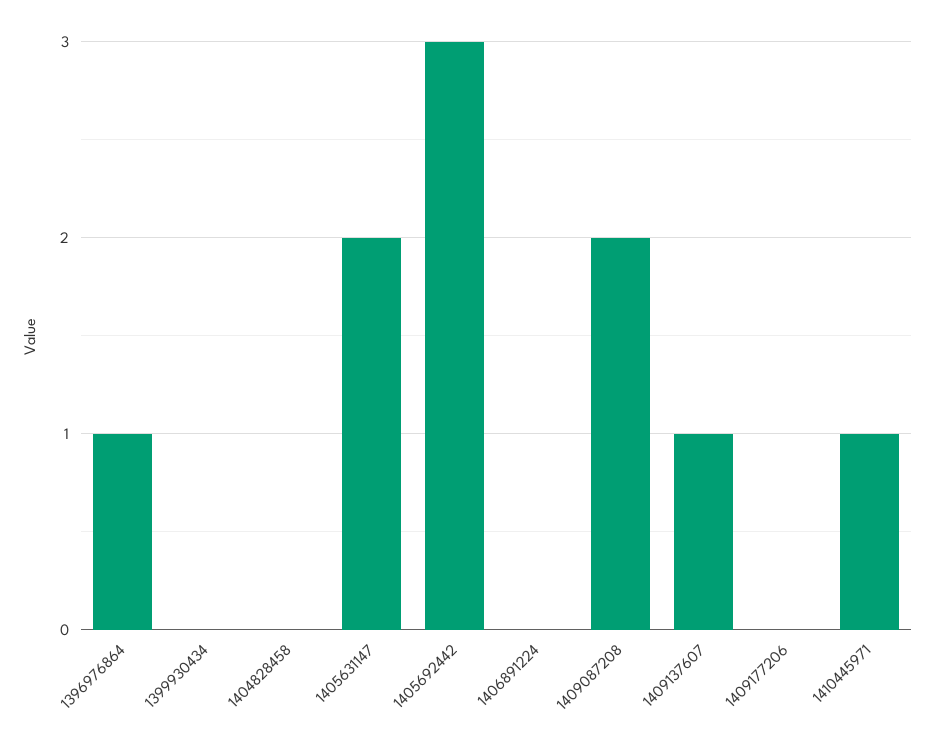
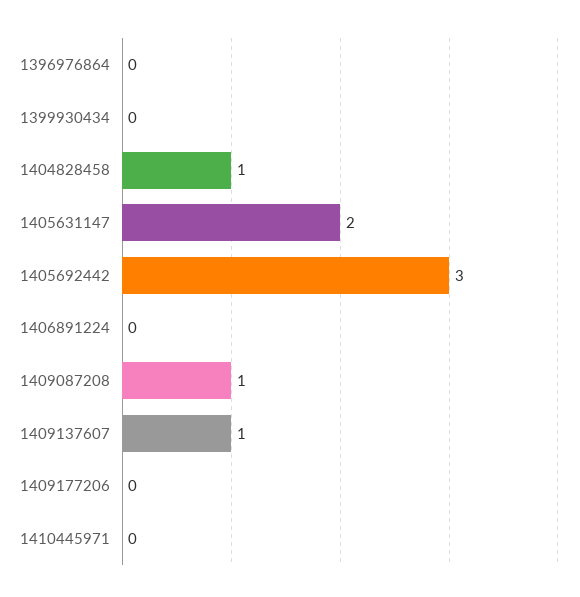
  {
-   "1396976864": 1,
+   "1396976864": 0,
    "1399930434": 0,
-   "1404828458": 0,
+   "1404828458": 1,
    "1405631147": 2,
    "1405692442": 3,
    "1406891224": 0,
-   "1409087208": 2,
+   "1409087208": 1,
    "1409137607": 1,
    "1409177206": 0,
-   "1410445971": 1
+   "1410445971": 0
  }

